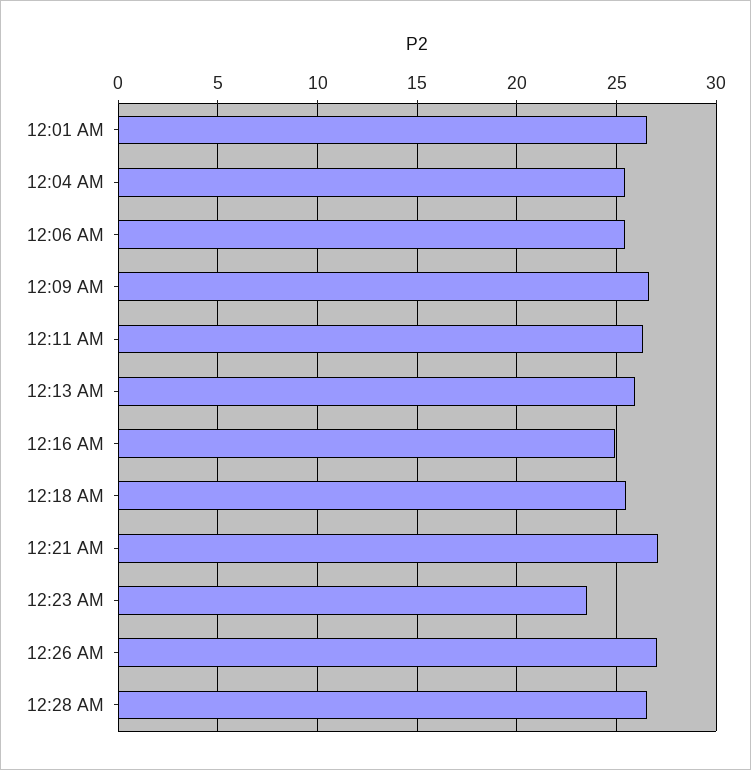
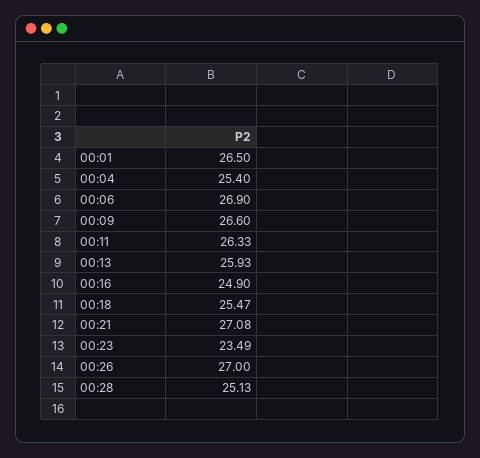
  {
    "12:01 AM": 26.5,
    "12:04 AM": 25.4,
-   "12:06 AM": 25.5,
+   "12:06 AM": 26.9,
    "12:09 AM": 26.6,
    "12:11 AM": 26.33,
    "12:13 AM": 25.93,
    "12:16 AM": 24.9,
    "12:18 AM": 25.47,
    "12:21 AM": 27.08,
    "12:23 AM": 23.49,
    "12:26 AM": 27,
-   "12:28 AM": 26.5
+   "12:28 AM": 25.13
  }

